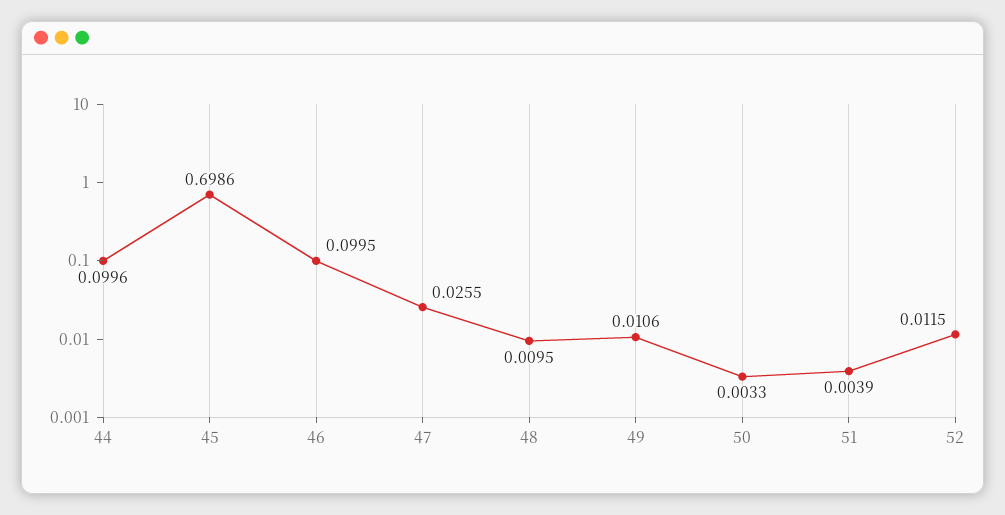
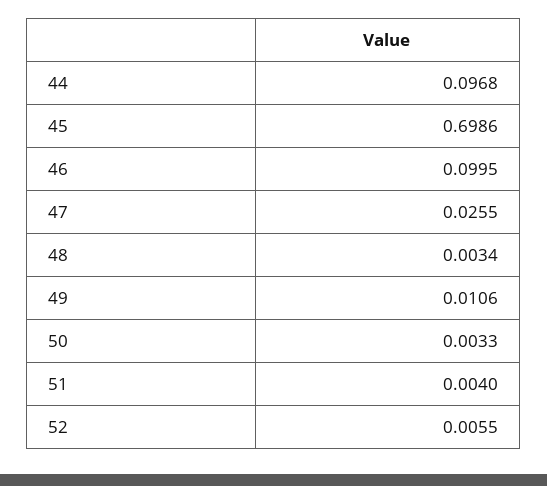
  {
-   "44": 0.0996,
+   "44": 0.0968,
    "45": 0.6986,
    "46": 0.0995,
    "47": 0.0255,
-   "48": 0.0095,
+   "48": 0.0034,
    "49": 0.0106,
    "50": 0.0033,
-   "51": 0.0039,
+   "51": 0.004,
-   "52": 0.0115
+   "52": 0.0055
  }

